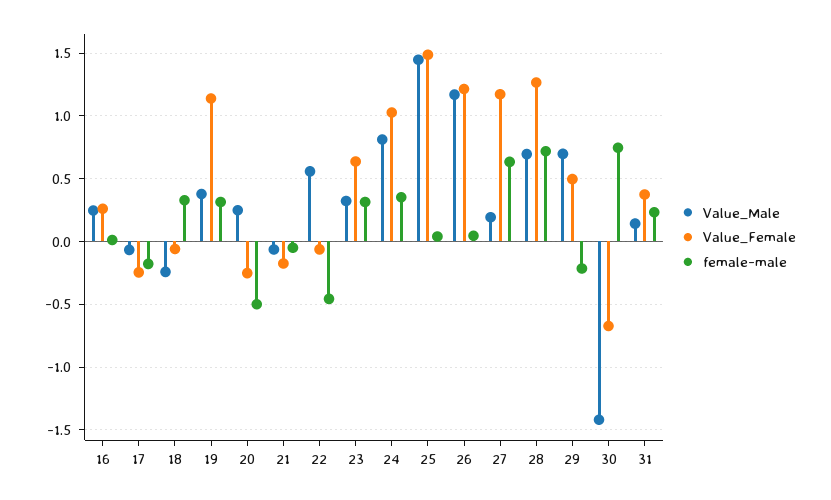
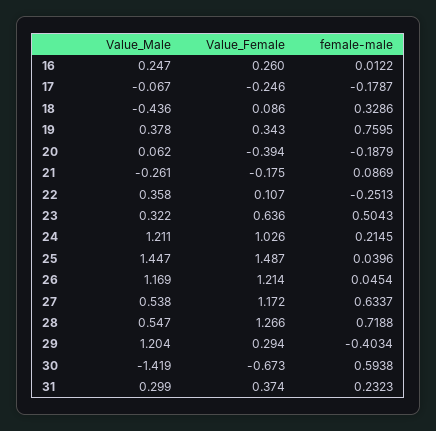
  {
    "Value_Male": {
      "16": 0.247,
      "17": -0.067,
-     "18": -0.25,
+     "18": -0.436,
      "19": 0.378,
-     "20": 0.25,
+     "20": 0.062,
-     "21": -0.05,
+     "21": -0.261,
-     "22": 0.55,
+     "22": 0.358,
      "23": 0.322,
-     "24": 0.8,
+     "24": 1.211,
      "25": 1.447,
      "26": 1.169,
-     "27": 0.2,
+     "27": 0.538,
-     "28": 0.7,
+     "28": 0.547,
-     "29": 0.7,
+     "29": 1.204,
      "30": -1.419,
-     "31": 0.15
+     "31": 0.299
    },
    "Value_Female": {
      "16": 0.26,
      "17": -0.246,
-     "18": -0.05,
+     "18": 0.086,
-     "19": 1.15,
+     "19": 0.343,
-     "20": -0.25,
+     "20": -0.394,
      "21": -0.175,
-     "22": -0.05,
+     "22": 0.107,
      "23": 0.636,
      "24": 1.026,
      "25": 1.487,
      "26": 1.214,
      "27": 1.172,
      "28": 1.266,
-     "29": 0.5,
+     "29": 0.294,
      "30": -0.673,
      "31": 0.374
    },
    "female-male": {
      "16": 0.0122,
      "17": -0.1787,
      "18": 0.3286,
-     "19": 0.3,
+     "19": 0.7595,
-     "20": -0.5,
+     "20": -0.1879,
-     "21": -0.05,
+     "21": 0.0869,
-     "22": -0.45,
+     "22": -0.2513,
-     "23": 0.3,
+     "23": 0.5043,
-     "24": 0.35,
+     "24": 0.2145,
      "25": 0.0396,
      "26": 0.0454,
      "27": 0.6337,
      "28": 0.7188,
-     "29": -0.2,
+     "29": -0.4034,
-     "30": 0.75,
+     "30": 0.5938,
      "31": 0.2323
    }
  }

